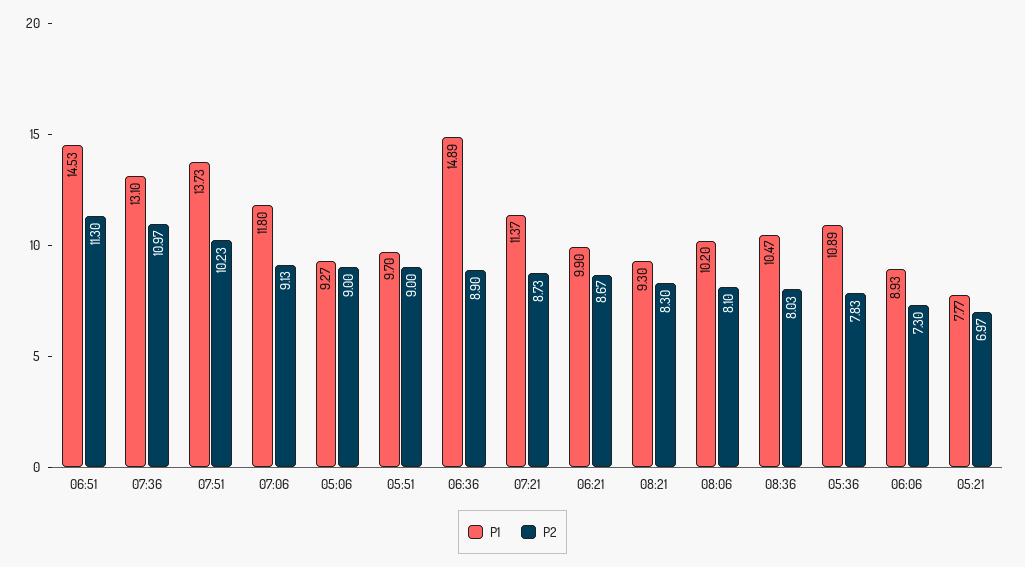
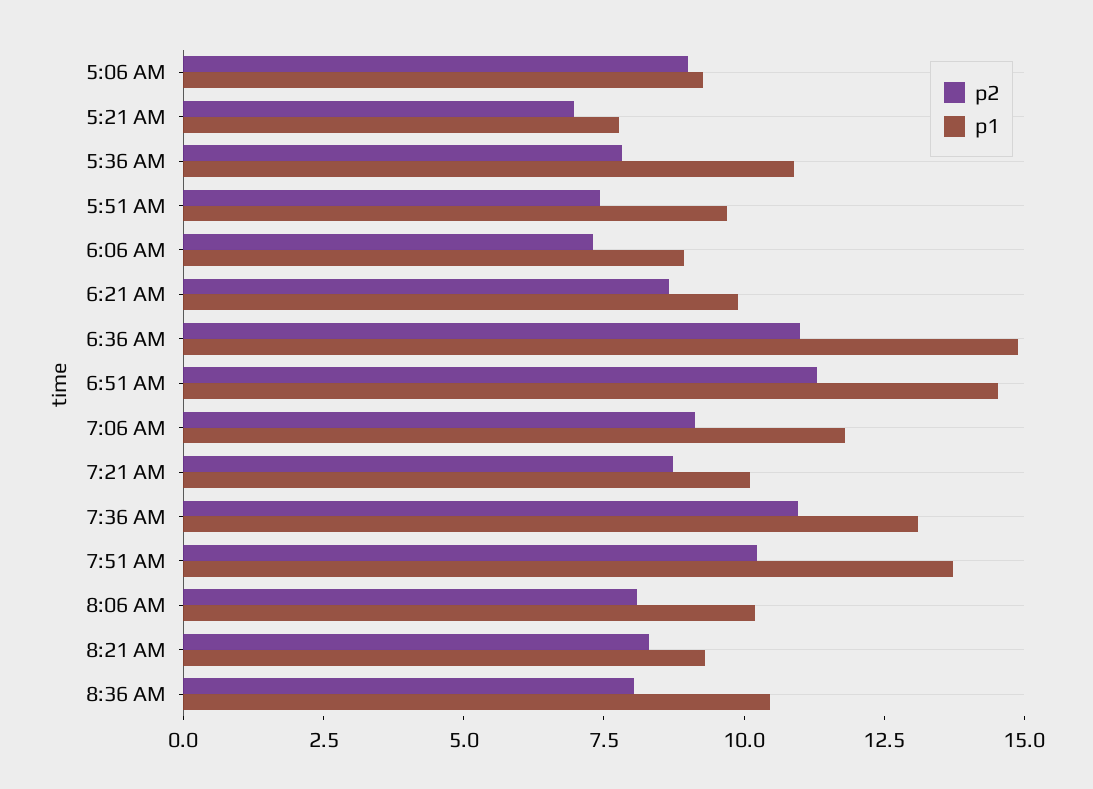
  {
    "P1": {
      "06:51": 14.53,
      "07:36": 13.1,
      "07:51": 13.73,
      "07:06": 11.8,
      "05:06": 9.27,
      "05:51": 9.7,
      "06:36": 14.89,
-     "07:21": 11.37,
+     "07:21": 10,
      "06:21": 9.9,
      "08:21": 9.3,
      "08:06": 10.2,
      "08:36": 10.47,
      "05:36": 10.89,
      "06:06": 8.93,
      "05:21": 7.77
    },
    "P2": {
      "06:51": 11.3,
      "07:36": 10.97,
      "07:51": 10.23,
      "07:06": 9.13,
      "05:06": 9,
-     "05:51": 9,
+     "05:51": 7.5,
-     "06:36": 8.9,
+     "06:36": 11,
      "07:21": 8.73,
      "06:21": 8.67,
      "08:21": 8.3,
      "08:06": 8.1,
      "08:36": 8.03,
      "05:36": 7.83,
      "06:06": 7.3,
      "05:21": 6.97
    }
  }

